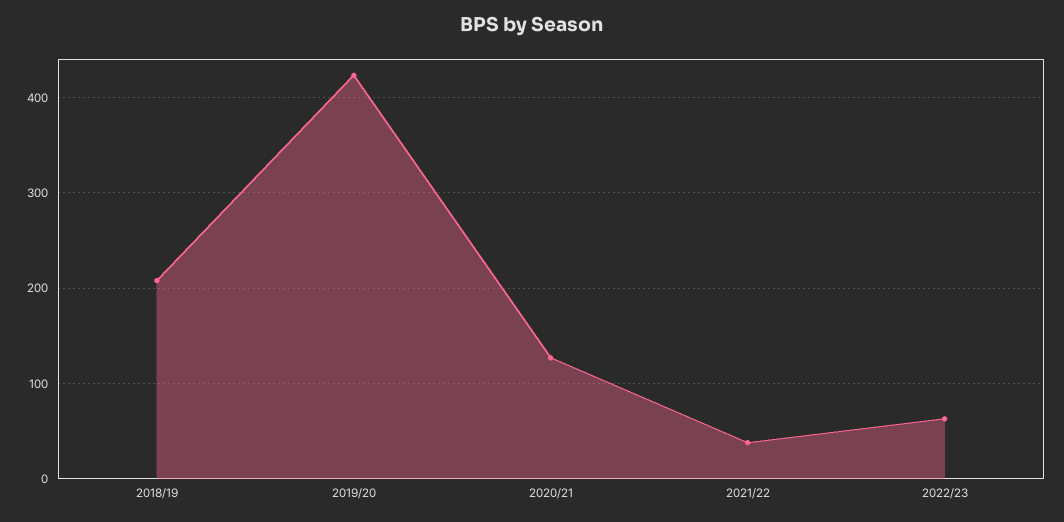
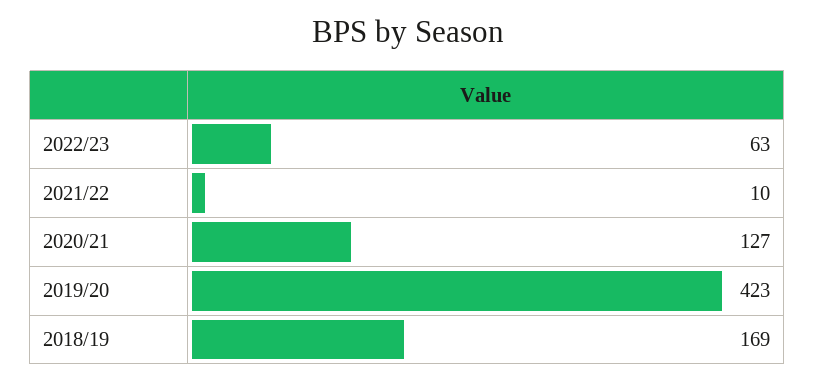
  {
-   "2018/19": 210,
+   "2018/19": 169,
    "2019/20": 423,
    "2020/21": 127,
-   "2021/22": 40,
+   "2021/22": 10,
    "2022/23": 63
  }

